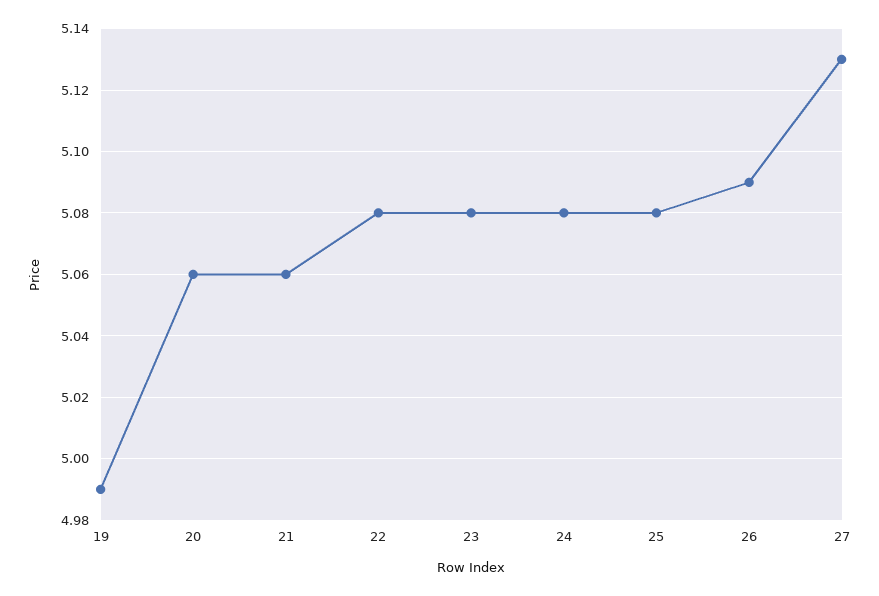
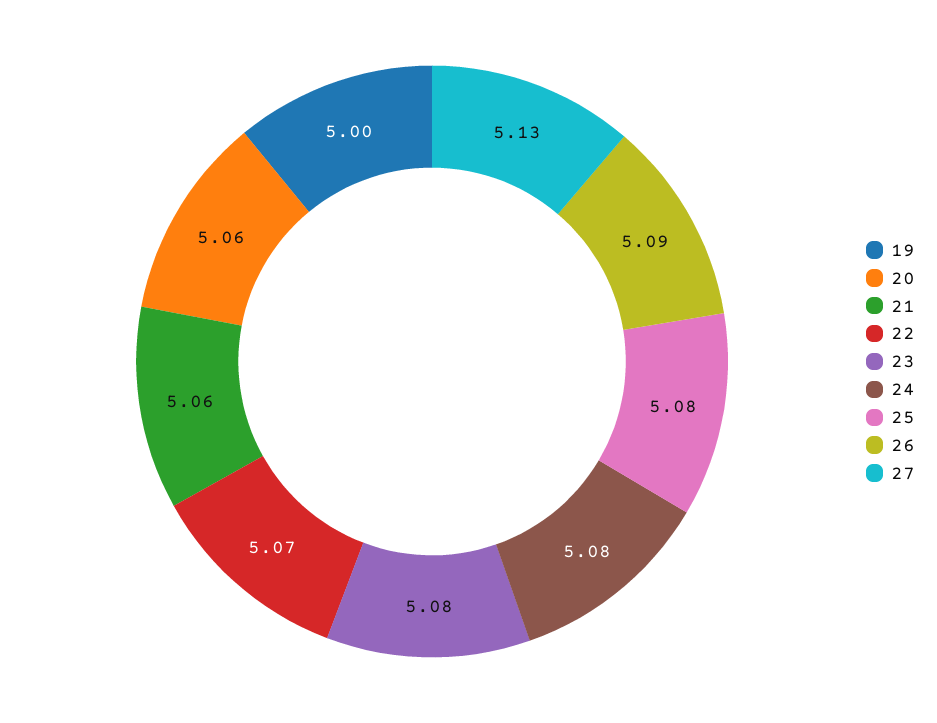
  {
-   "19": 4.99,
+   "19": 5,
    "20": 5.06,
    "21": 5.06,
-   "22": 5.08,
+   "22": 5.07,
    "23": 5.08,
    "24": 5.08,
    "25": 5.08,
    "26": 5.09,
    "27": 5.13
  }

